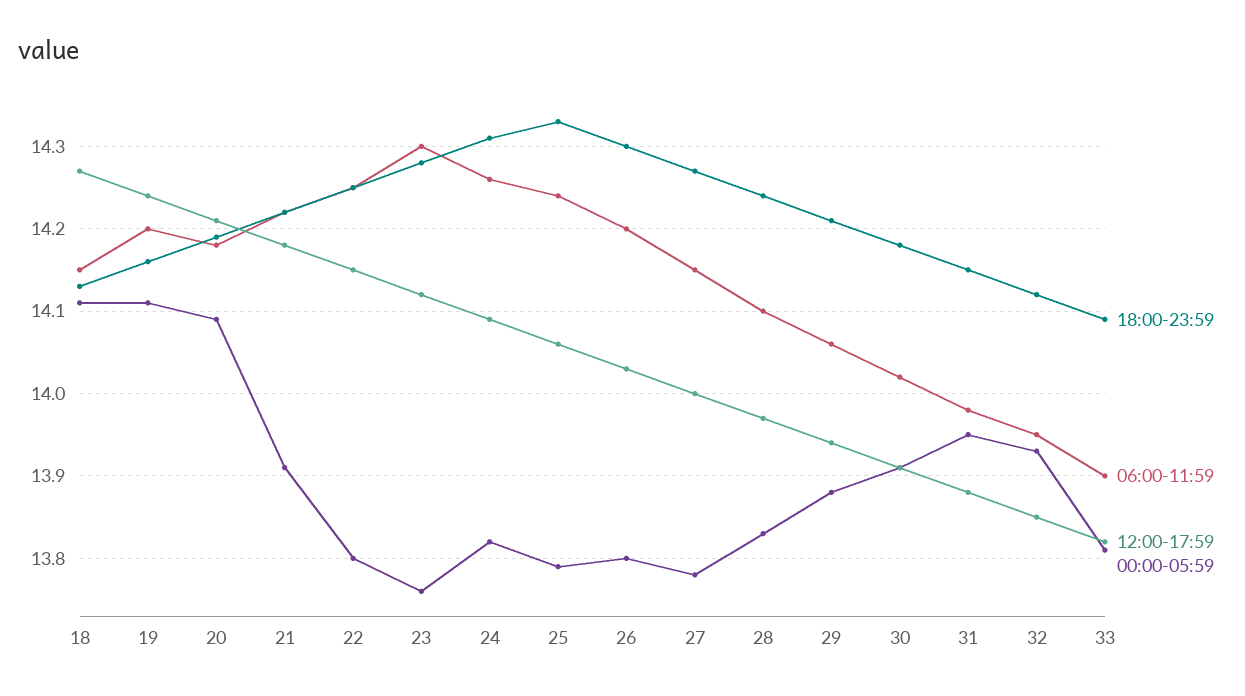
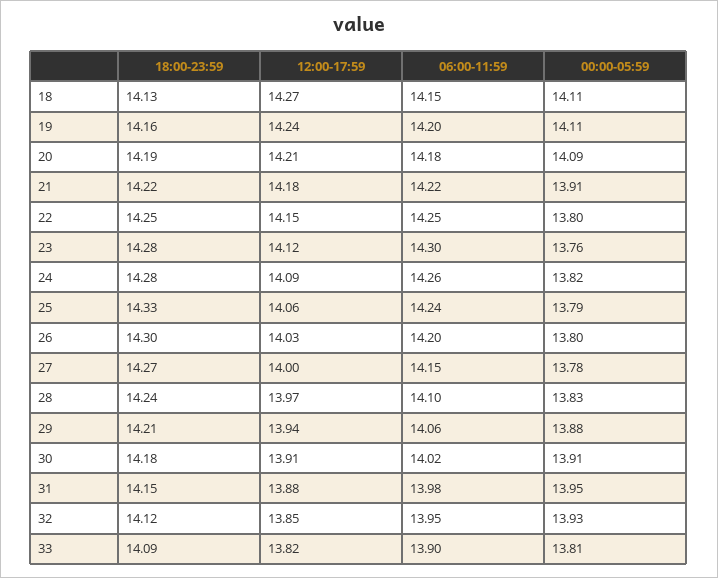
  {
    "18:00-23:59": {
      "18": 14.13,
      "19": 14.16,
      "20": 14.19,
      "21": 14.22,
      "22": 14.25,
      "23": 14.28,
-     "24": 14.31,
+     "24": 14.28,
      "25": 14.33,
      "26": 14.3,
      "27": 14.27,
      "28": 14.24,
      "29": 14.21,
      "30": 14.18,
      "31": 14.15,
      "32": 14.12,
      "33": 14.09
    },
    "06:00-11:59": {
      "18": 14.15,
      "19": 14.2,
      "20": 14.18,
      "21": 14.22,
      "22": 14.25,
      "23": 14.3,
      "24": 14.26,
      "25": 14.24,
      "26": 14.2,
      "27": 14.15,
      "28": 14.1,
      "29": 14.06,
      "30": 14.02,
      "31": 13.98,
      "32": 13.95,
      "33": 13.9
    },
    "12:00-17:59": {
      "18": 14.27,
      "19": 14.24,
      "20": 14.21,
      "21": 14.18,
      "22": 14.15,
      "23": 14.12,
      "24": 14.09,
      "25": 14.06,
      "26": 14.03,
      "27": 14,
      "28": 13.97,
      "29": 13.94,
      "30": 13.91,
      "31": 13.88,
      "32": 13.85,
      "33": 13.82
    },
    "00:00-05:59": {
      "18": 14.11,
      "19": 14.11,
      "20": 14.09,
      "21": 13.91,
      "22": 13.8,
      "23": 13.76,
      "24": 13.82,
      "25": 13.79,
      "26": 13.8,
      "27": 13.78,
      "28": 13.83,
      "29": 13.88,
      "30": 13.91,
      "31": 13.95,
      "32": 13.93,
      "33": 13.81
    }
  }

